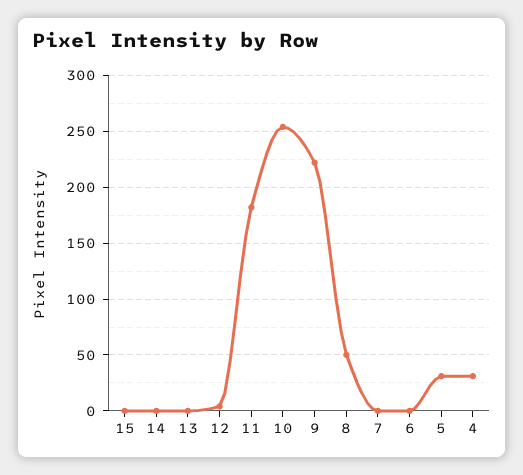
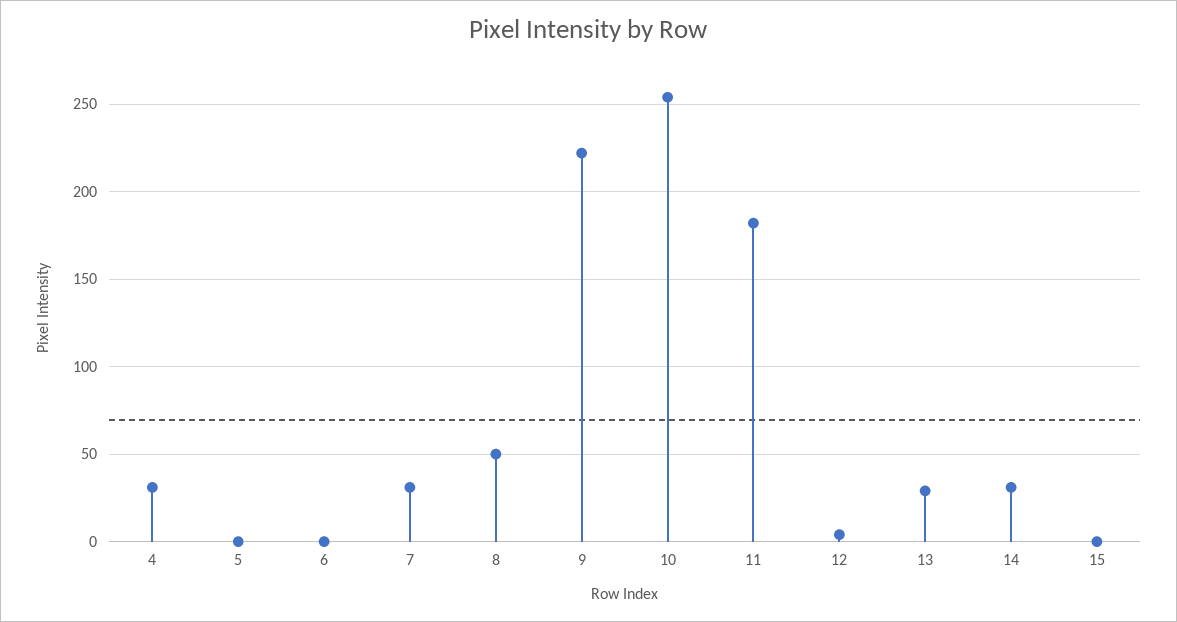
  {
    "15": 0,
-   "14": 0,
+   "14": 30,
-   "13": 0,
+   "13": 30,
    "12": 5,
    "11": 180,
    "10": 255,
    "9": 220,
    "8": 50,
-   "7": 0,
+   "7": 30,
    "6": 0,
-   "5": 30,
+   "5": 0,
    "4": 30
  }

